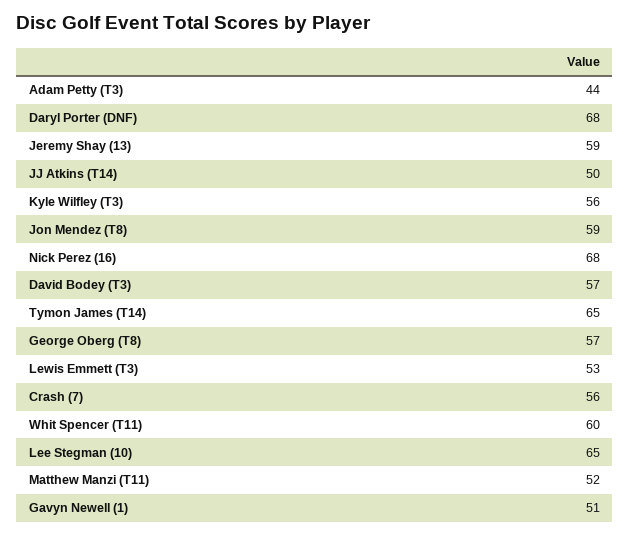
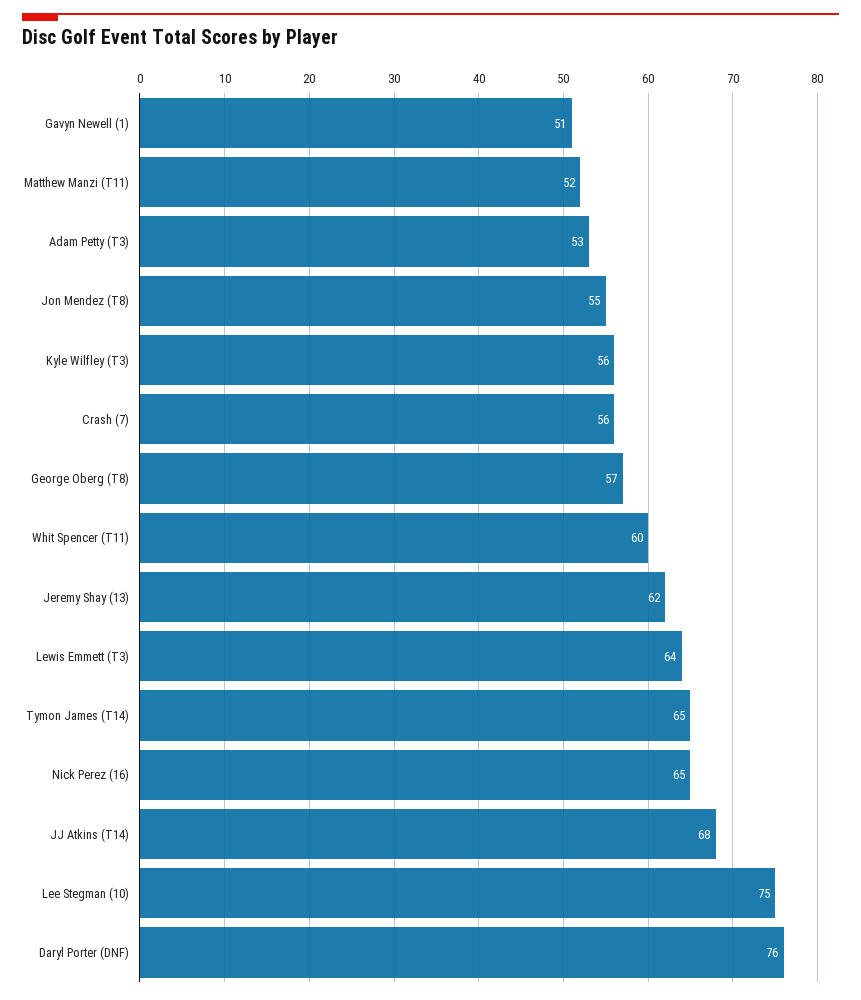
  {
-   "Adam Petty (T3)": 44,
+   "Adam Petty (T3)": 53,
-   "Daryl Porter (DNF)": 68,
+   "Daryl Porter (DNF)": 76,
-   "Jeremy Shay (13)": 59,
+   "Jeremy Shay (13)": 62,
-   "JJ Atkins (T14)": 50,
+   "JJ Atkins (T14)": 68,
    "Kyle Wilfley (T3)": 56,
-   "Jon Mendez (T8)": 59,
+   "Jon Mendez (T8)": 55,
-   "Nick Perez (16)": 68,
+   "Nick Perez (16)": 65,
-   "David Bodey (T3)": 57,
    "Tymon James (T14)": 65,
    "George Oberg (T8)": 57,
-   "Lewis Emmett (T3)": 53,
+   "Lewis Emmett (T3)": 64,
    "Crash (7)": 56,
    "Whit Spencer (T11)": 60,
-   "Lee Stegman (10)": 65,
+   "Lee Stegman (10)": 75,
    "Matthew Manzi (T11)": 52,
    "Gavyn Newell (1)": 51
  }

